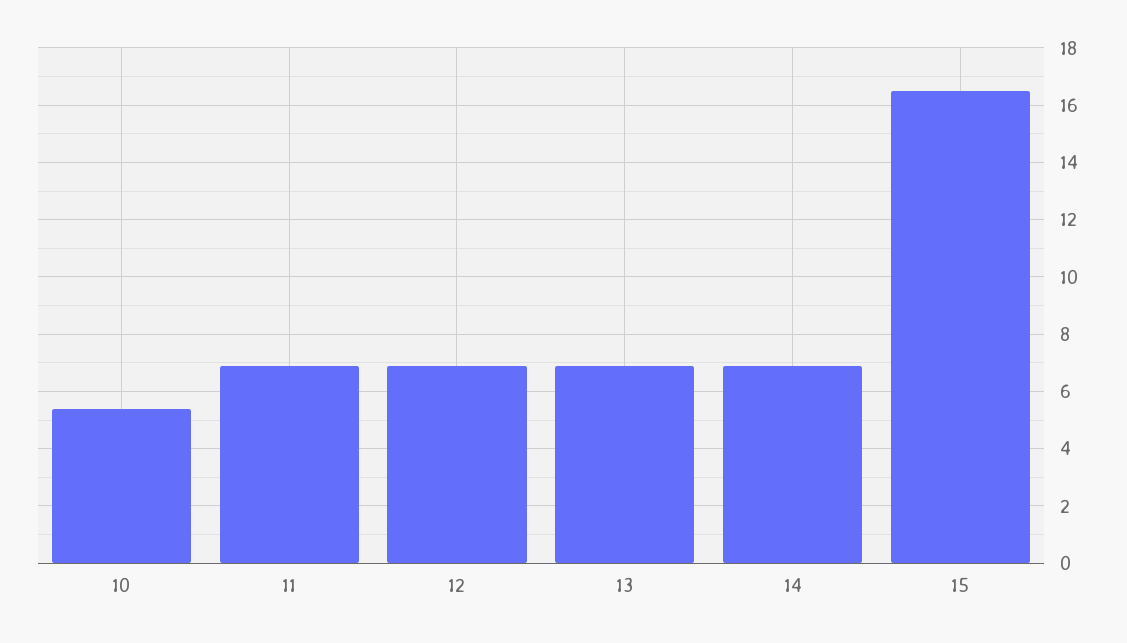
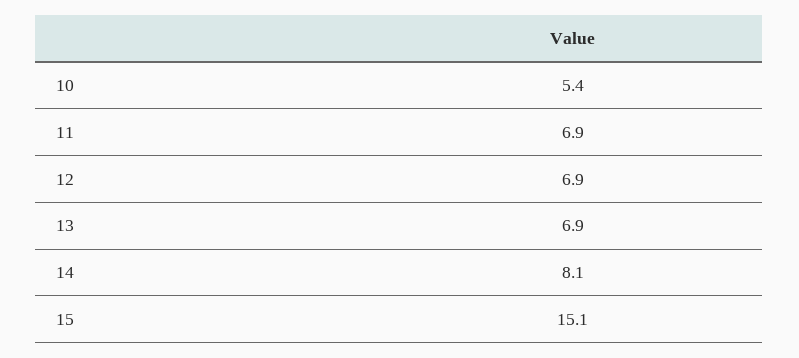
  {
    "10": 5.4,
    "11": 6.9,
    "12": 6.9,
    "13": 6.9,
-   "14": 7,
+   "14": 8.1,
-   "15": 16.5
+   "15": 15.1
  }

